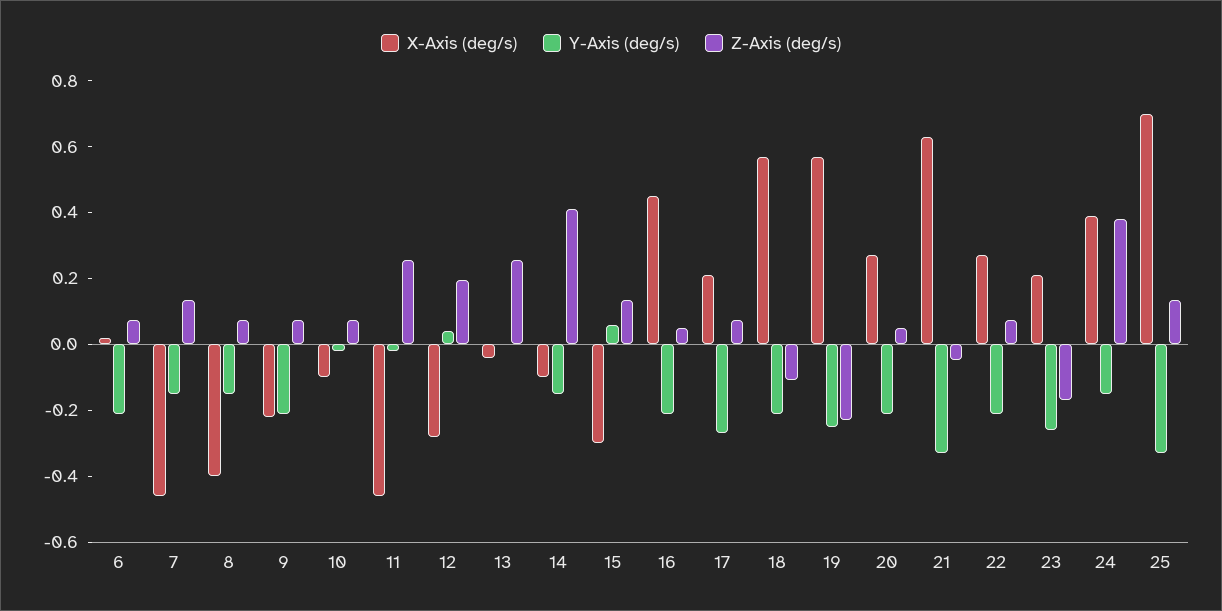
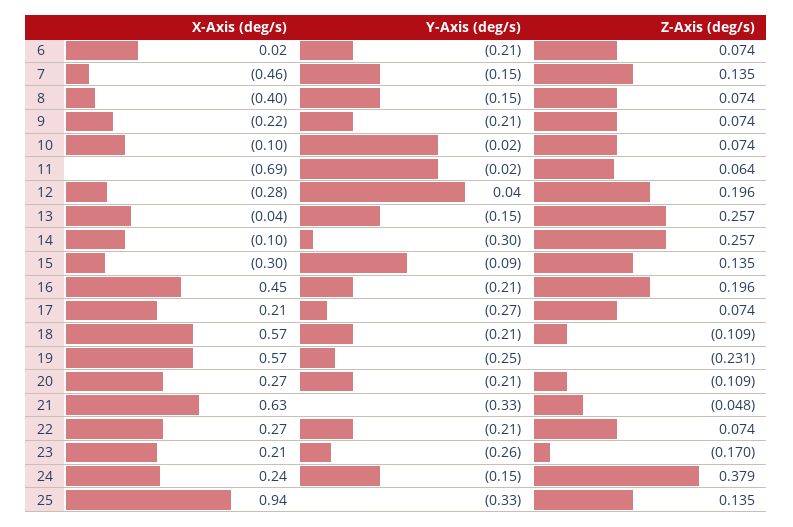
  {
    "X-Axis (deg/s)": {
      "6": 0.02,
      "7": -0.46,
      "8": -0.4,
      "9": -0.22,
      "10": -0.1,
-     "11": -0.45,
+     "11": -0.69,
      "12": -0.28,
      "13": -0.04,
      "14": -0.1,
      "15": -0.3,
      "16": 0.45,
      "17": 0.21,
      "18": 0.57,
      "19": 0.57,
      "20": 0.27,
      "21": 0.63,
      "22": 0.27,
      "23": 0.21,
-     "24": 0.4,
+     "24": 0.24,
-     "25": 0.7
+     "25": 0.94
    },
    "Y-Axis (deg/s)": {
      "6": -0.21,
      "7": -0.15,
      "8": -0.15,
      "9": -0.21,
      "10": -0.02,
      "11": -0.02,
      "12": 0.04,
-     "13": 0,
+     "13": -0.15,
-     "14": -0.15,
+     "14": -0.3,
-     "15": 0.05,
+     "15": -0.09,
      "16": -0.21,
      "17": -0.27,
      "18": -0.21,
      "19": -0.25,
      "20": -0.21,
      "21": -0.33,
      "22": -0.21,
      "23": -0.26,
      "24": -0.15,
      "25": -0.33
    },
    "Z-Axis (deg/s)": {
      "6": 0.074,
      "7": 0.135,
      "8": 0.074,
      "9": 0.074,
      "10": 0.074,
-     "11": 0.25,
+     "11": 0.064,
      "12": 0.196,
      "13": 0.257,
-     "14": 0.4,
+     "14": 0.257,
      "15": 0.135,
-     "16": 0.05,
+     "16": 0.196,
      "17": 0.074,
      "18": -0.109,
      "19": -0.231,
-     "20": 0.05,
+     "20": -0.109,
      "21": -0.048,
      "22": 0.074,
      "23": -0.17,
      "24": 0.379,
      "25": 0.135
    }
  }

